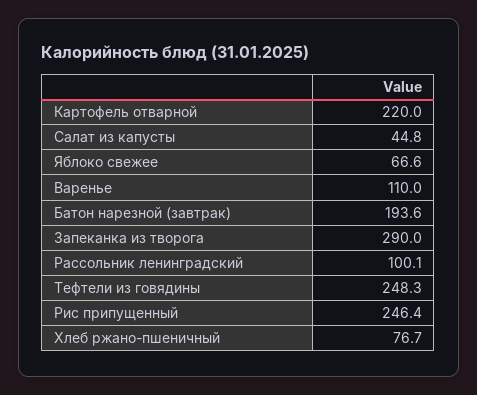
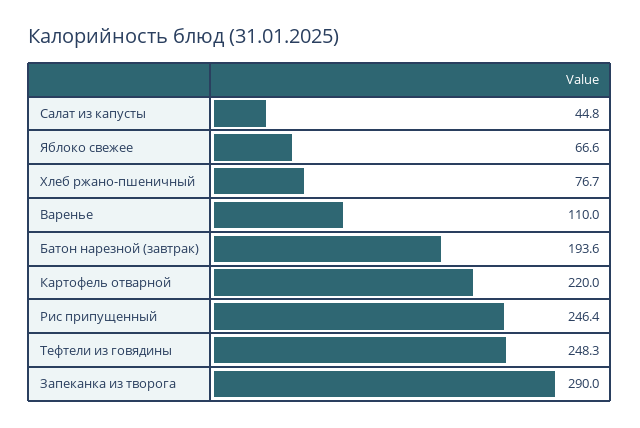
  {
    "Картофель отварной": 220,
    "Салат из капусты": 44.8,
    "Яблоко свежее": 66.6,
    "Варенье": 110,
    "Батон нарезной (завтрак)": 193.6,
    "Запеканка из творога": 290,
-   "Рассольник ленинградский": 100.1,
    "Тефтели из говядины": 248.3,
    "Рис припущенный": 246.4,
    "Хлеб ржано-пшеничный": 76.7
  }

